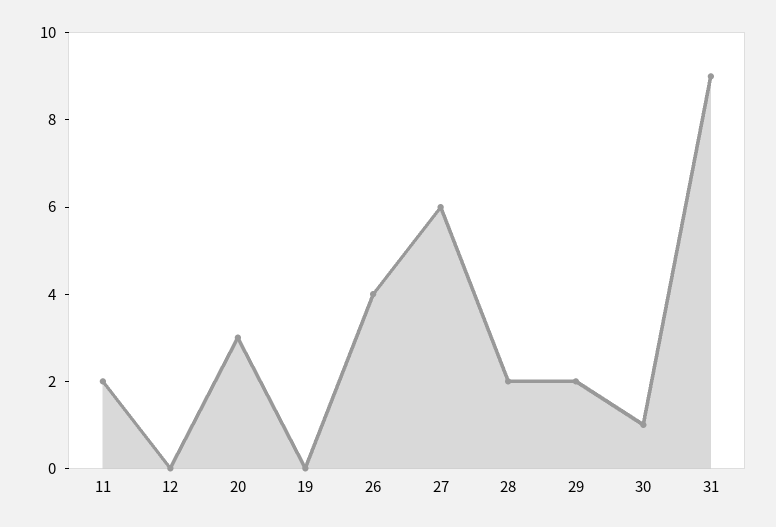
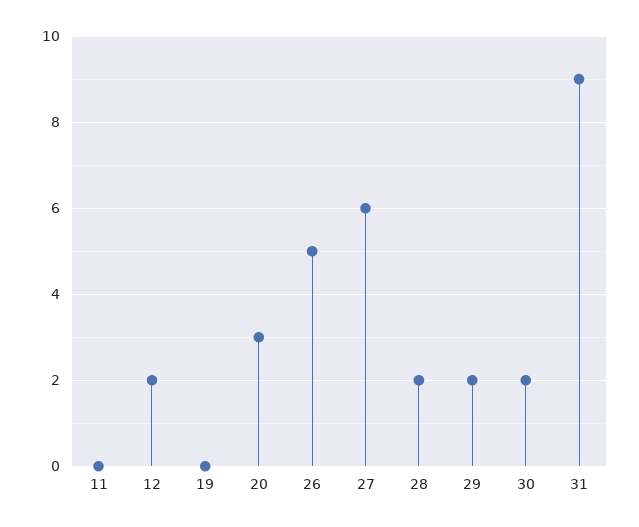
  {
-   "11": 2,
+   "11": 0,
-   "12": 0,
+   "12": 2,
    "20": 3,
    "19": 0,
-   "26": 4,
+   "26": 5,
    "27": 6,
    "28": 2,
    "29": 2,
-   "30": 1,
+   "30": 2,
    "31": 9
  }

